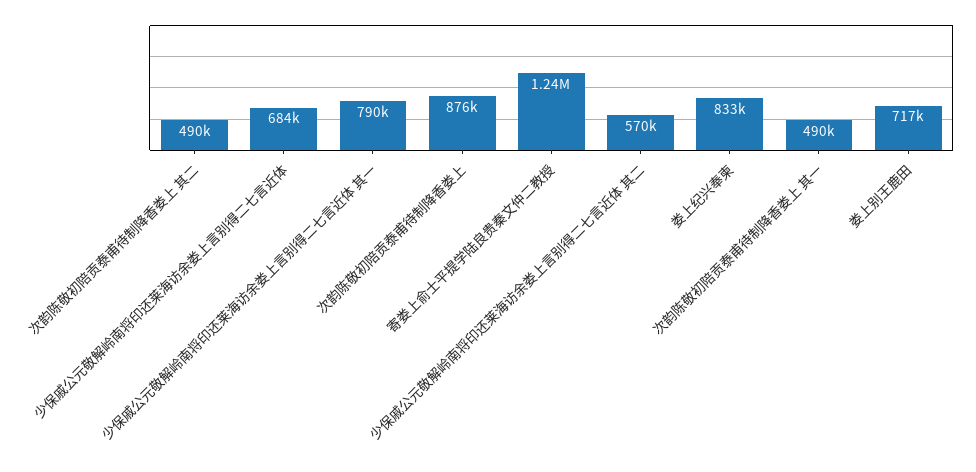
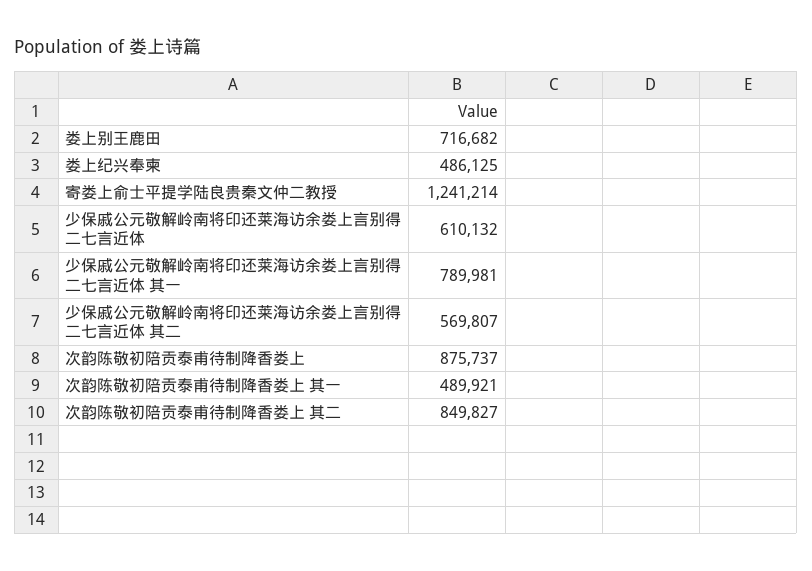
  {
-   "次韵陈敬初陪贡泰甫待制降香娄上 其二": 490000,
+   "次韵陈敬初陪贡泰甫待制降香娄上 其二": 849827,
-   "少保戚公元敬解岭南将印还莱海访余娄上言别得二七言近体": 684000,
+   "少保戚公元敬解岭南将印还莱海访余娄上言别得二七言近体": 610132,
    "少保戚公元敬解岭南将印还莱海访余娄上言别得二七言近体 其一": 789981,
    "次韵陈敬初陪贡泰甫待制降香娄上": 875737,
    "寄娄上俞士平提学陆良贵秦文仲二教授": 1241214,
    "少保戚公元敬解岭南将印还莱海访余娄上言别得二七言近体 其二": 569807,
-   "娄上纪兴奉柬": 833000,
+   "娄上纪兴奉柬": 486125,
    "次韵陈敬初陪贡泰甫待制降香娄上 其一": 489921,
    "娄上别王鹿田": 716682
  }

